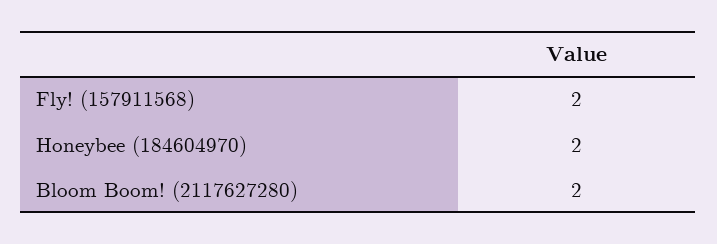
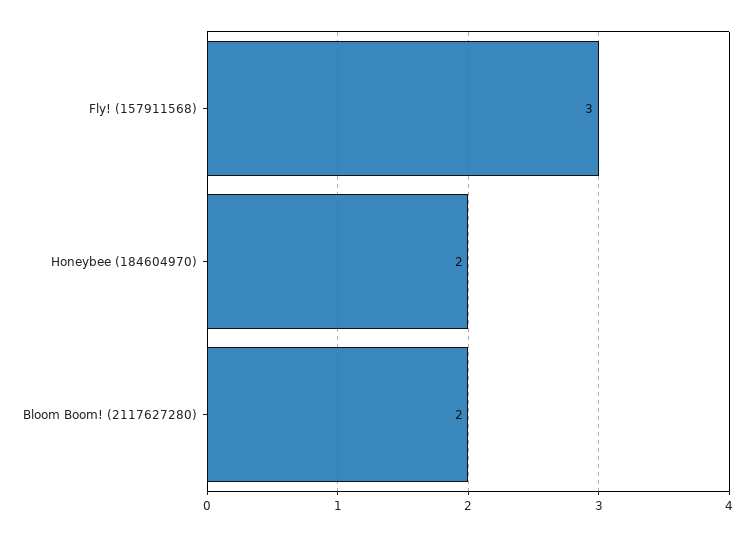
  {
-   "Fly! (157911568)": 2,
+   "Fly! (157911568)": 3,
    "Honeybee (184604970)": 2,
    "Bloom Boom! (2117627280)": 2
  }

